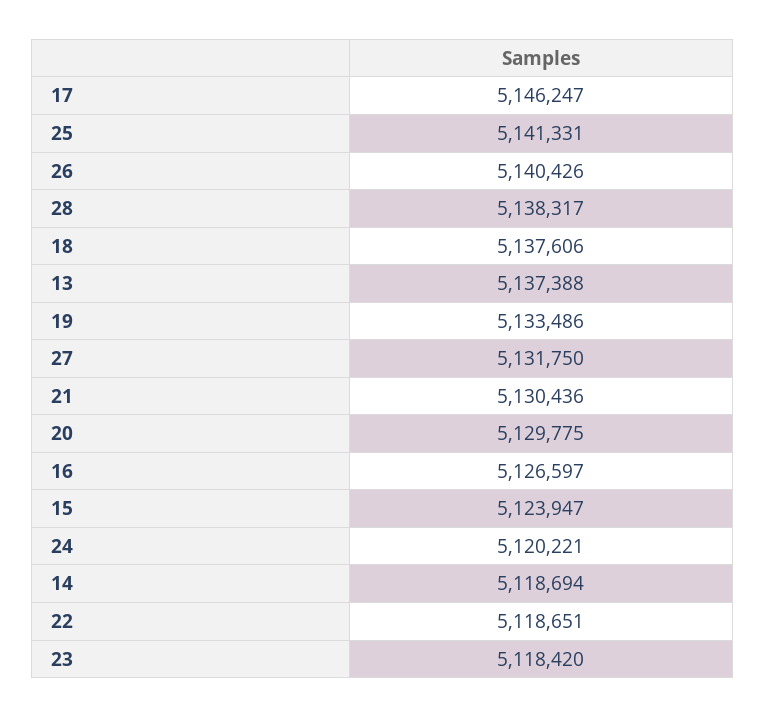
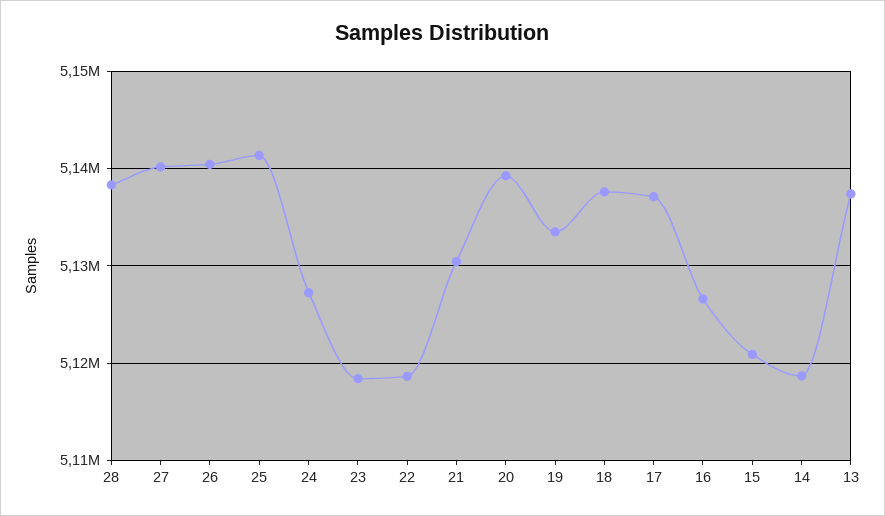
  {
-   "17": 5146247,
+   "17": 5137000,
    "25": 5141331,
    "26": 5140426,
    "28": 5138317,
    "18": 5137606,
    "13": 5137388,
    "19": 5133486,
-   "27": 5131750,
+   "27": 5140000,
    "21": 5130436,
-   "20": 5129775,
+   "20": 5139000,
    "16": 5126597,
-   "15": 5123947,
+   "15": 5121000,
-   "24": 5120221,
+   "24": 5127000,
    "14": 5118694,
    "22": 5118651,
    "23": 5118420
  }

